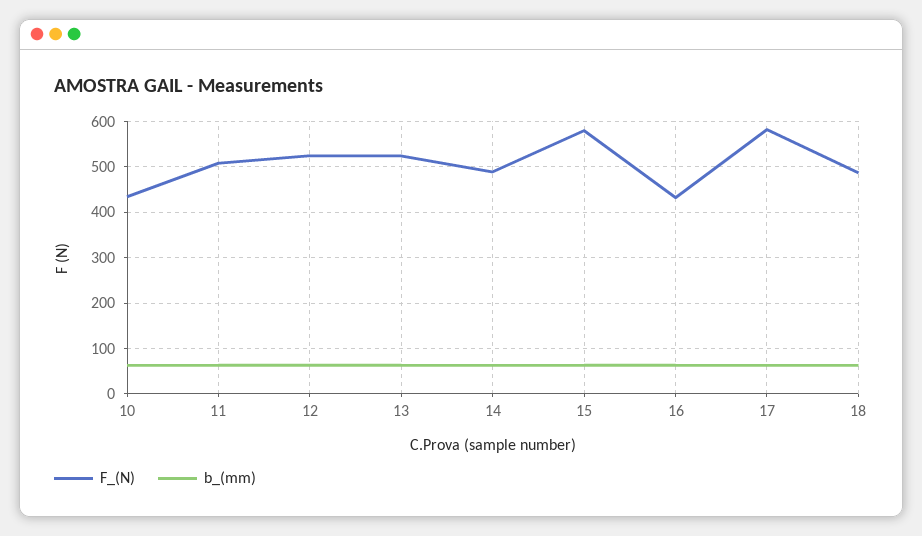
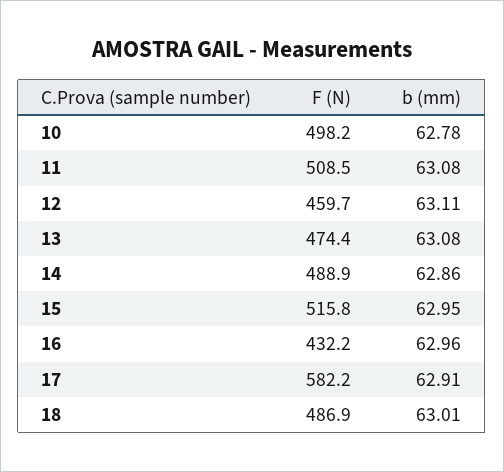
  {
    "F_(N)": {
-     "10": 440,
+     "10": 498.2,
      "11": 508.5,
-     "12": 520,
+     "12": 459.7,
-     "13": 520,
+     "13": 474.4,
      "14": 488.9,
-     "15": 580,
+     "15": 515.8,
      "16": 432.2,
      "17": 582.2,
      "18": 486.9
    },
    "b_(mm)": {
      "10": 62.78,
      "11": 63.08,
      "12": 63.11,
      "13": 63.08,
      "14": 62.86,
      "15": 62.95,
      "16": 62.96,
      "17": 62.91,
      "18": 63.01
    }
  }

